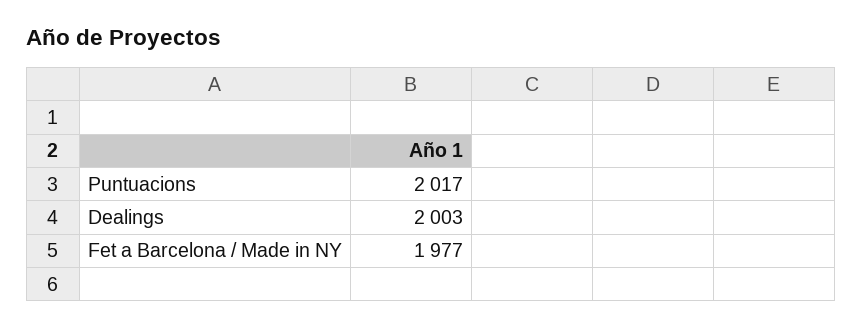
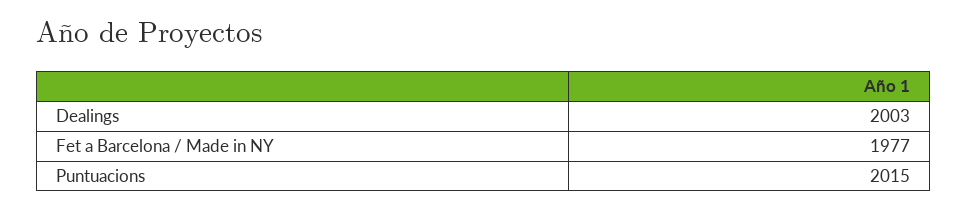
  {
-   "Puntuacions": 2017,
+   "Puntuacions": 2015,
    "Dealings": 2003,
    "Fet a Barcelona / Made in NY": 1977
  }

